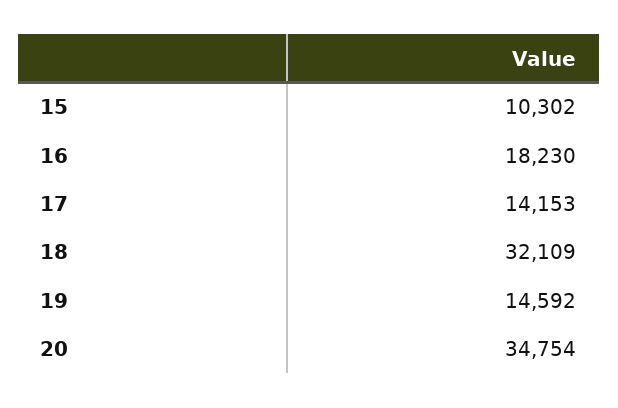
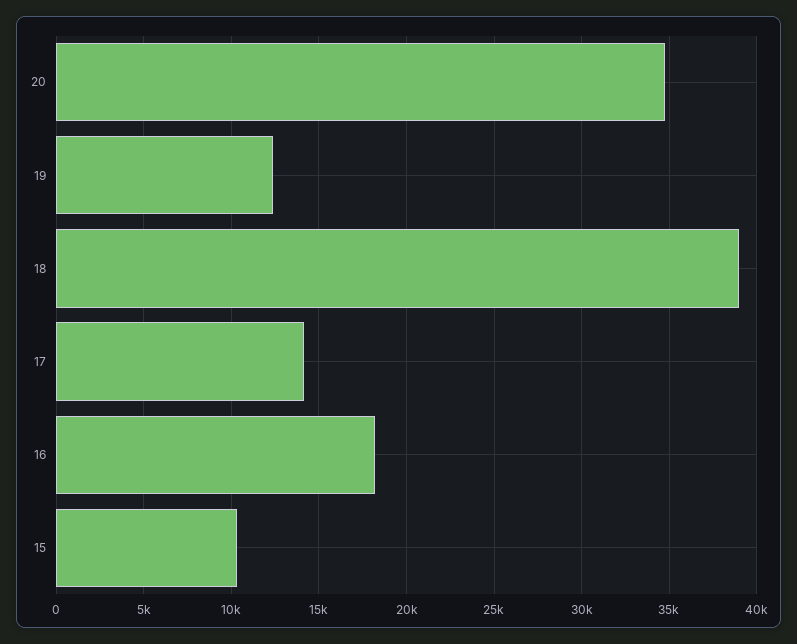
  {
    "15": 10302,
    "16": 18230,
    "17": 14153,
-   "18": 32109,
+   "18": 39000,
-   "19": 14592,
+   "19": 12500,
    "20": 34754
  }

